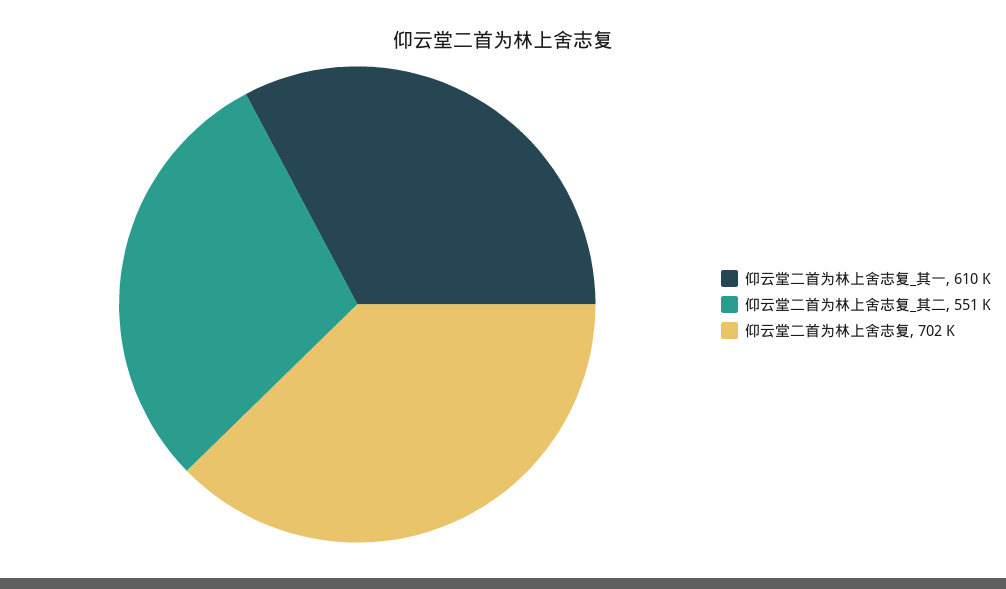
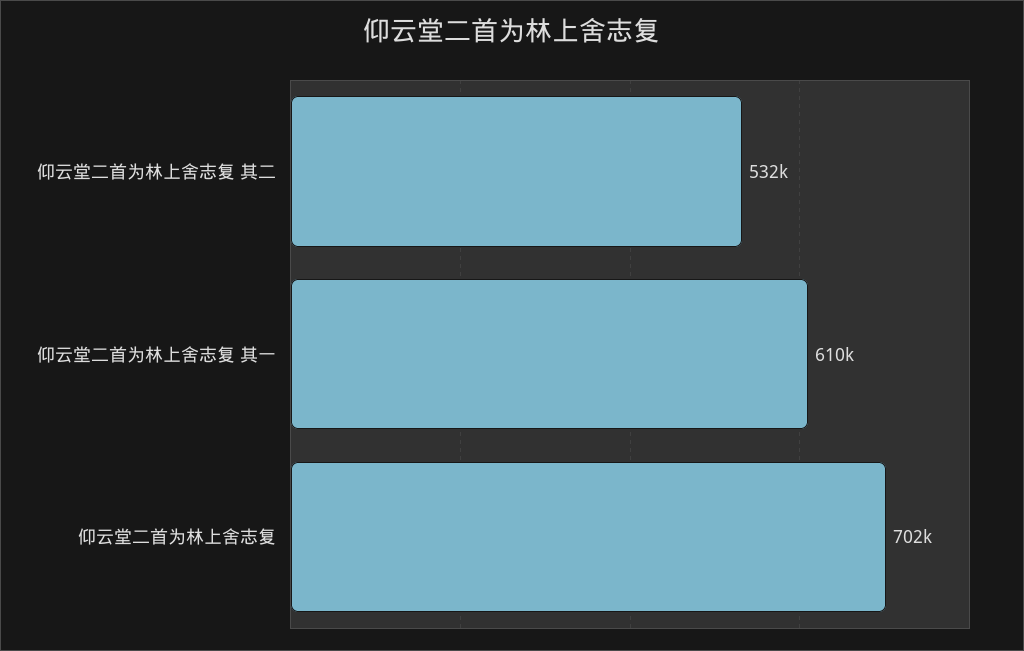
  {
    "仰云堂二首为林上舍志复_其一": 610000,
-   "仰云堂二首为林上舍志复_其二": 551000,
+   "仰云堂二首为林上舍志复_其二": 532000,
    "仰云堂二首为林上舍志复": 702000
  }

